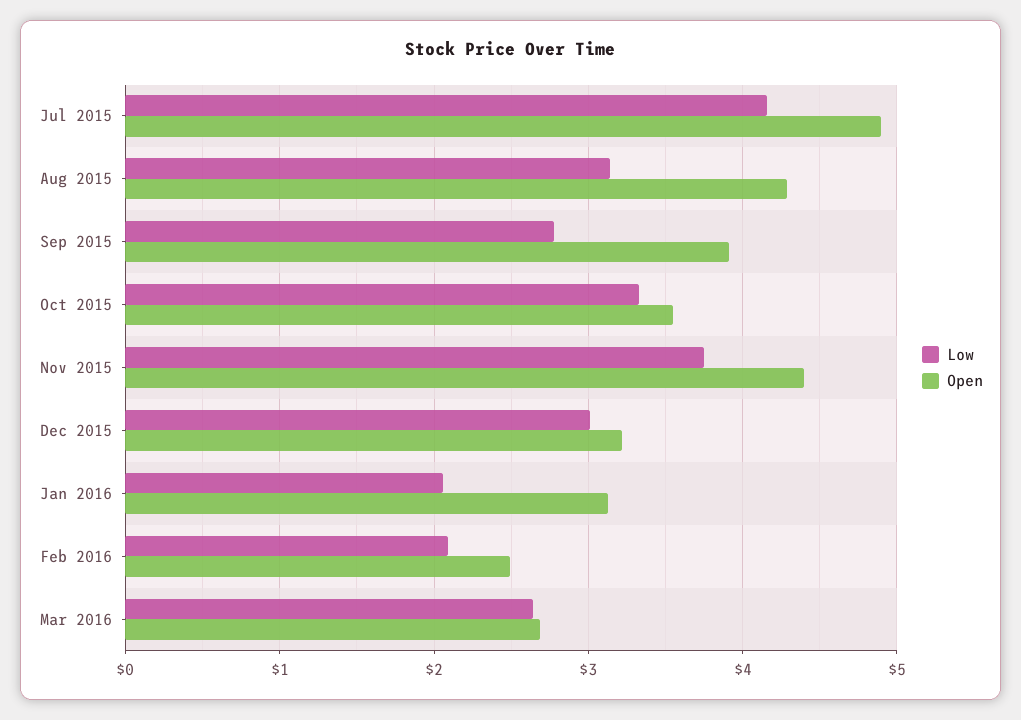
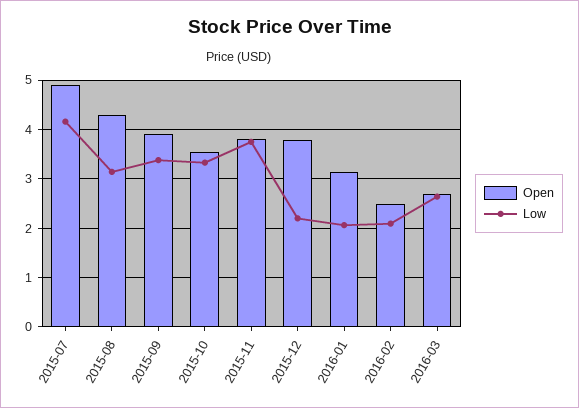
  {
    "Low": {
      "Jul 2015": 4.2,
      "Aug 2015": 3.1,
-     "Sep 2015": 2.8,
+     "Sep 2015": 3.4,
      "Oct 2015": 3.3,
      "Nov 2015": 3.8,
-     "Dec 2015": 3,
+     "Dec 2015": 2.2,
      "Jan 2016": 2.1,
      "Feb 2016": 2.1,
      "Mar 2016": 2.6
    },
    "Open": {
      "Jul 2015": 4.9,
      "Aug 2015": 4.3,
      "Sep 2015": 3.9,
      "Oct 2015": 3.6,
-     "Nov 2015": 4.4,
+     "Nov 2015": 3.8,
-     "Dec 2015": 3.2,
+     "Dec 2015": 3.8,
      "Jan 2016": 3.1,
      "Feb 2016": 2.5,
      "Mar 2016": 2.7
    }
  }

